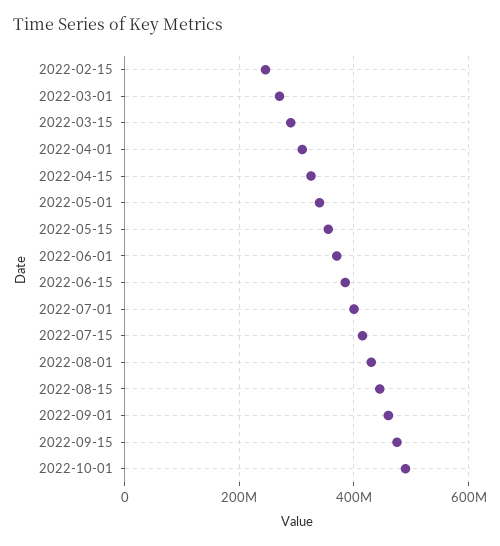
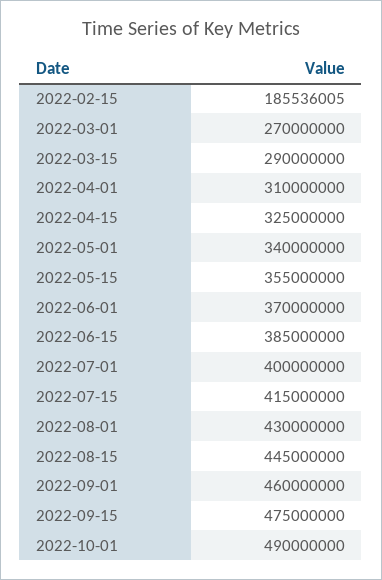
  {
-   "2022-02-15": 240000000,
+   "2022-02-15": 185536005,
    "2022-03-01": 270000000,
    "2022-03-15": 290000000,
    "2022-04-01": 310000000,
    "2022-04-15": 325000000,
    "2022-05-01": 340000000,
    "2022-05-15": 355000000,
    "2022-06-01": 370000000,
    "2022-06-15": 385000000,
    "2022-07-01": 400000000,
    "2022-07-15": 415000000,
    "2022-08-01": 430000000,
    "2022-08-15": 445000000,
    "2022-09-01": 460000000,
    "2022-09-15": 475000000,
    "2022-10-01": 490000000
  }

